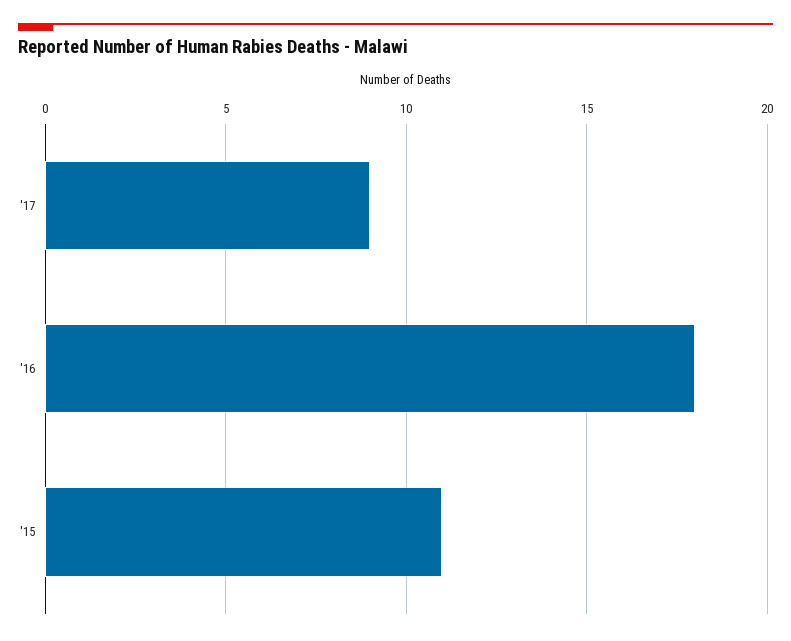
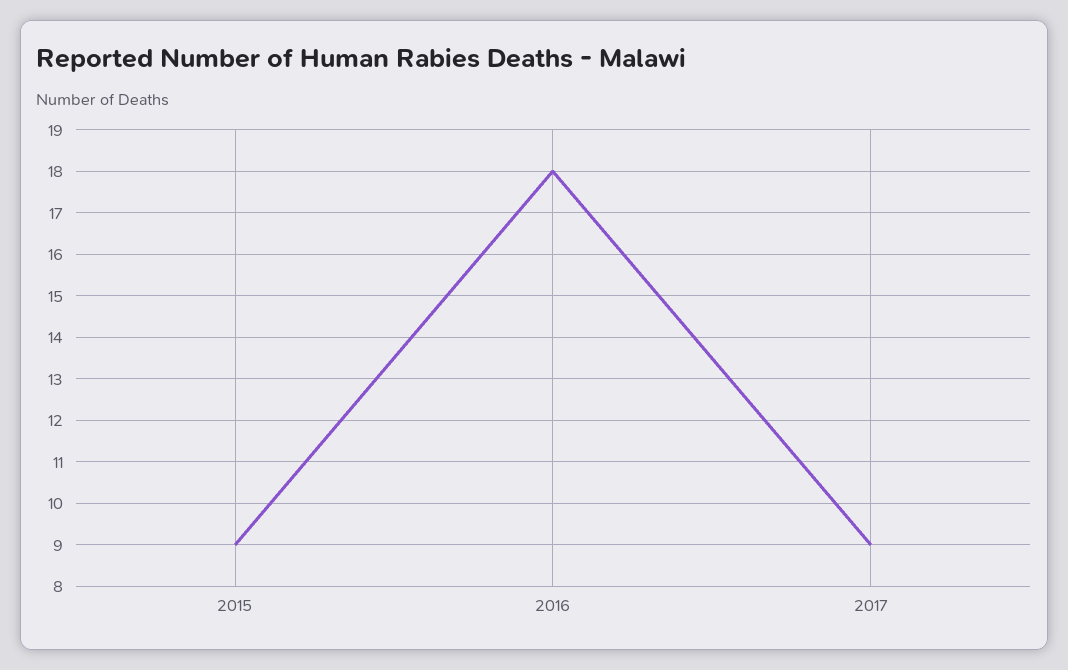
  {
    "'17": 9,
    "'16": 18,
-   "'15": 11
+   "'15": 9
  }

